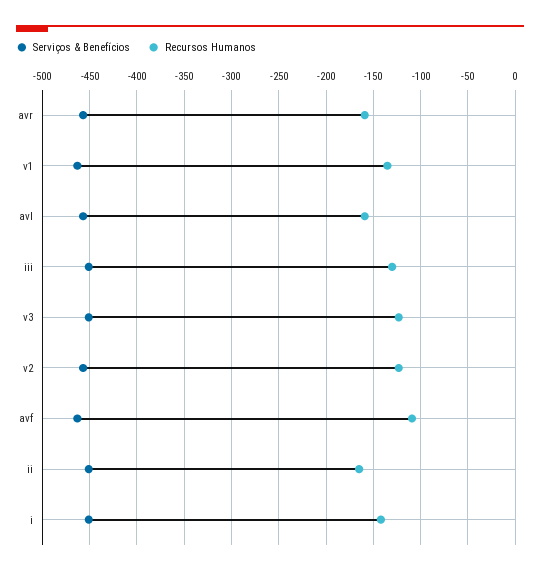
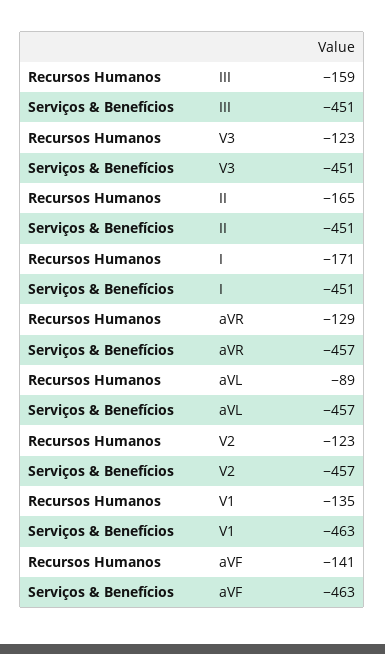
  {
    "Serviços & Benefícios": {
      "avr": -457,
      "v1": -463,
      "avl": -457,
      "iii": -451,
      "v3": -451,
      "v2": -457,
      "avf": -463,
      "ii": -451,
      "i": -451
    },
    "Recursos Humanos": {
-     "avr": -160,
+     "avr": -129,
      "v1": -135,
-     "avl": -160,
+     "avl": -89,
-     "iii": -130,
+     "iii": -159,
      "v3": -123,
      "v2": -123,
-     "avf": -110,
+     "avf": -141,
      "ii": -165,
-     "i": -140
+     "i": -171
    }
  }

